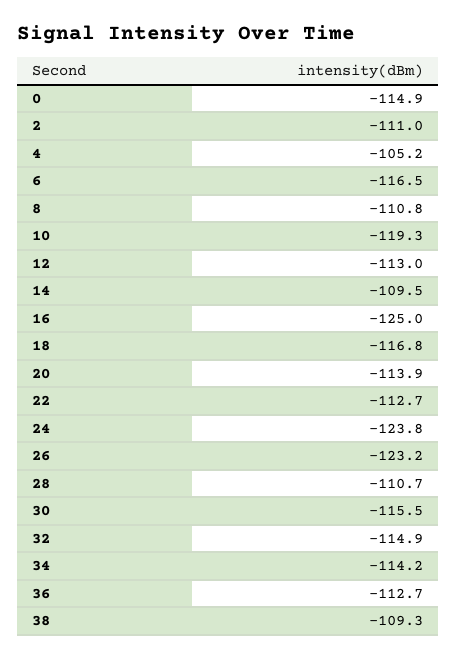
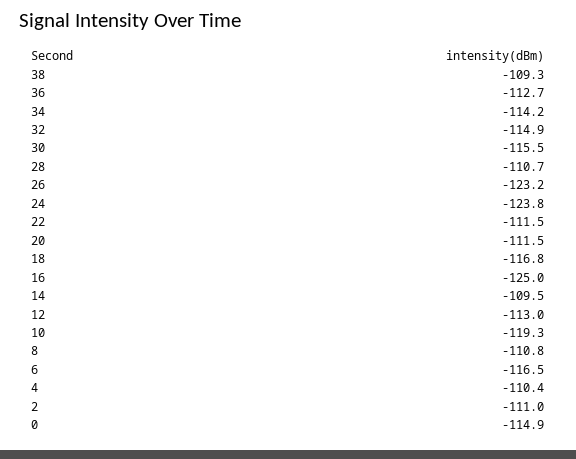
  {
    "0": -114.9,
    "2": -111,
-   "4": -105.2,
+   "4": -110.4,
    "6": -116.5,
    "8": -110.8,
    "10": -119.3,
    "12": -113,
    "14": -109.5,
    "16": -125,
    "18": -116.8,
-   "20": -113.9,
+   "20": -111.5,
-   "22": -112.7,
+   "22": -111.5,
    "24": -123.8,
    "26": -123.2,
    "28": -110.7,
    "30": -115.5,
    "32": -114.9,
    "34": -114.2,
    "36": -112.7,
    "38": -109.3
  }

